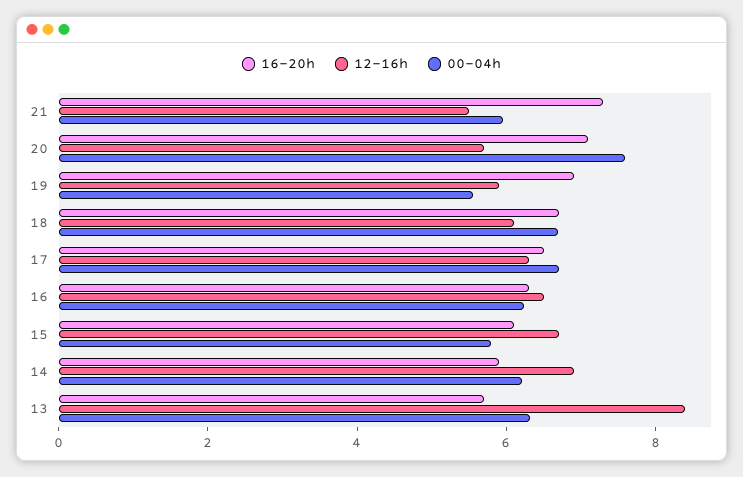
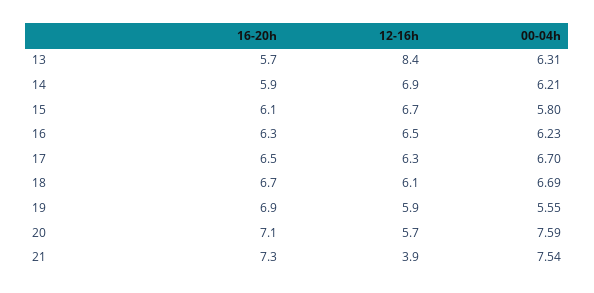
  {
    "16-20h": {
      "21": 7.3,
      "20": 7.1,
      "19": 6.9,
      "18": 6.7,
      "17": 6.5,
      "16": 6.3,
      "15": 6.1,
      "14": 5.9,
      "13": 5.7
    },
    "12-16h": {
-     "21": 5.5,
+     "21": 3.9,
      "20": 5.7,
      "19": 5.9,
      "18": 6.1,
      "17": 6.3,
      "16": 6.5,
      "15": 6.7,
      "14": 6.9,
      "13": 8.4
    },
    "00-04h": {
-     "21": 6,
+     "21": 7.54,
      "20": 7.59,
      "19": 5.55,
      "18": 6.69,
      "17": 6.7,
      "16": 6.23,
      "15": 5.8,
      "14": 6.21,
      "13": 6.31
    }
  }

